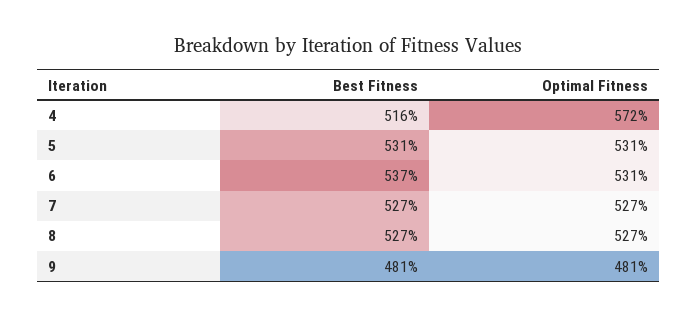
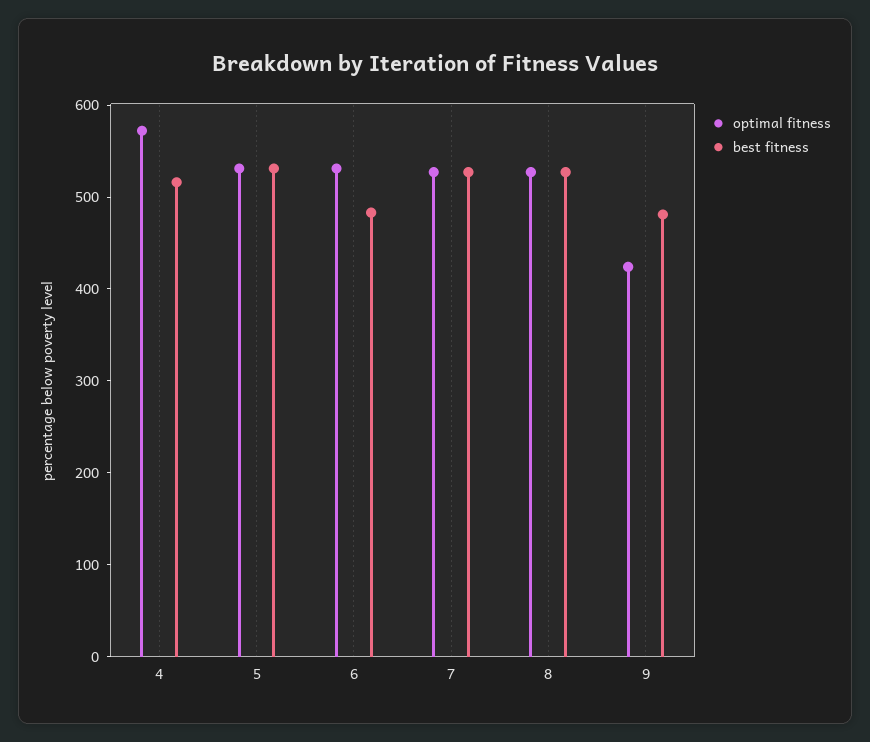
  {
    "Best Fitness": {
      "4": 516,
      "5": 531,
-     "6": 537,
+     "6": 480,
      "7": 527,
      "8": 527,
      "9": 481
    },
    "Optimal Fitness": {
      "4": 572,
      "5": 531,
      "6": 531,
      "7": 527,
      "8": 527,
-     "9": 481
+     "9": 420
    }
  }

